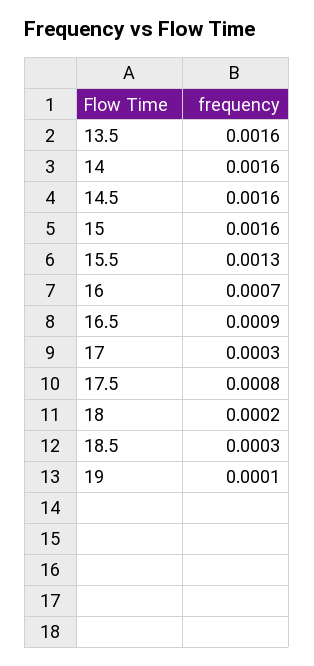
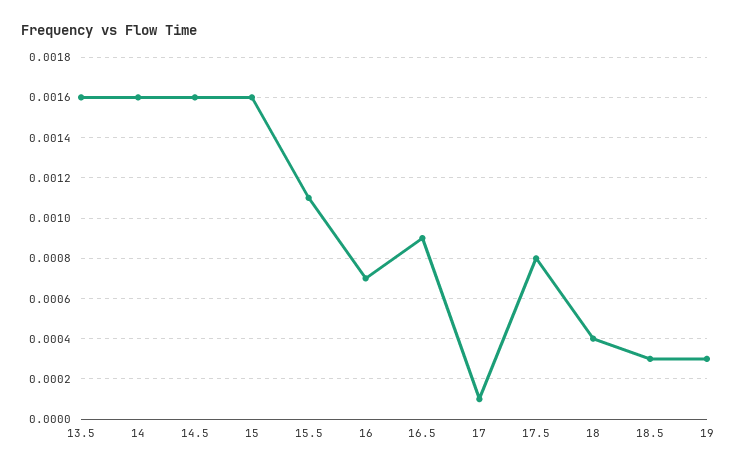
  {
    "13.5": 0.0016,
    "14": 0.0016,
    "14.5": 0.0016,
    "15": 0.0016,
-   "15.5": 0.0013,
+   "15.5": 0.0011,
    "16": 0.0007,
    "16.5": 0.0009,
-   "17": 0.0003,
+   "17": 0.0001,
    "17.5": 0.0008,
-   "18": 0.0002,
+   "18": 0.0004,
    "18.5": 0.0003,
-   "19": 0.0001
+   "19": 0.0003
  }

